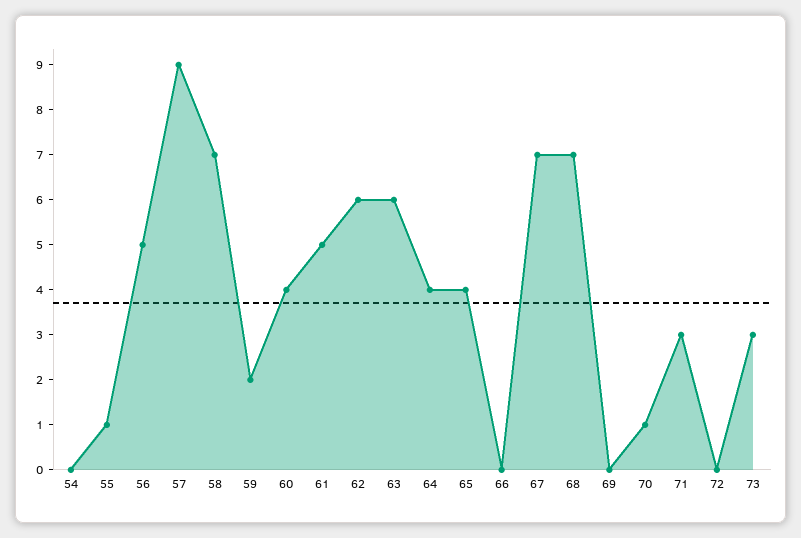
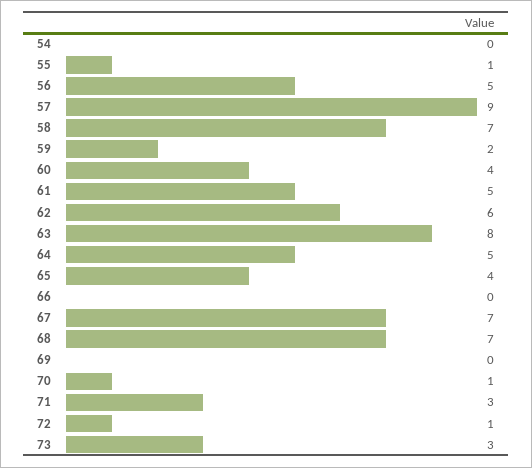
  {
    "54": 0,
    "55": 1,
    "56": 5,
    "57": 9,
    "58": 7,
    "59": 2,
    "60": 4,
    "61": 5,
    "62": 6,
-   "63": 6,
+   "63": 8,
-   "64": 4,
+   "64": 5,
    "65": 4,
    "66": 0,
    "67": 7,
    "68": 7,
    "69": 0,
    "70": 1,
    "71": 3,
-   "72": 0,
+   "72": 1,
    "73": 3
  }

